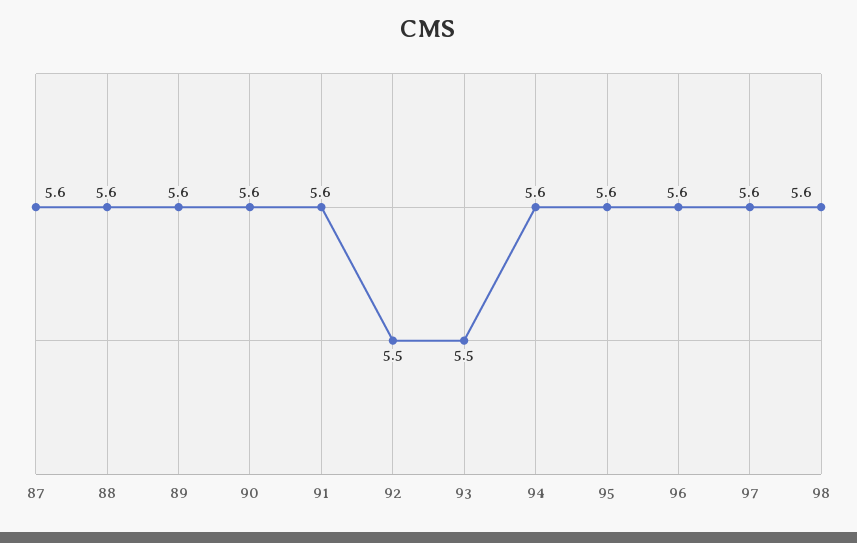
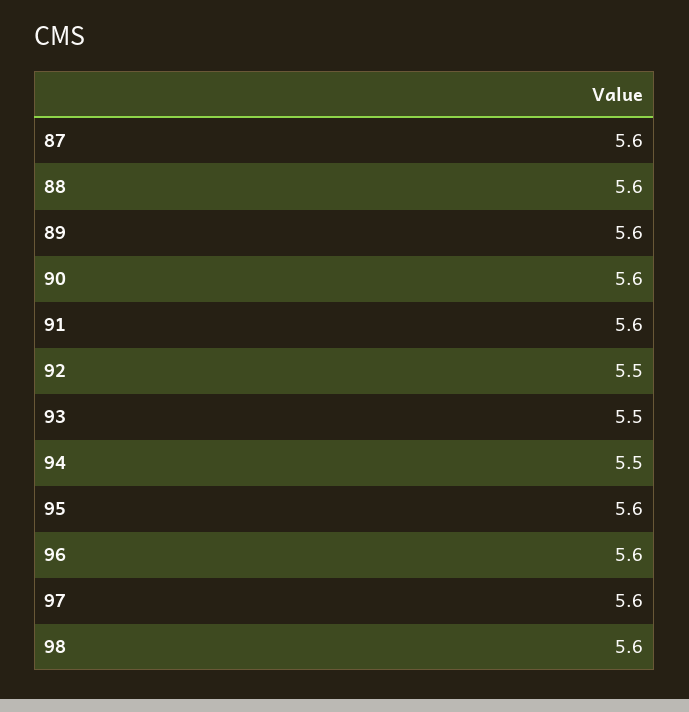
  {
    "87": 5.6,
    "88": 5.6,
    "89": 5.6,
    "90": 5.6,
    "91": 5.6,
    "92": 5.5,
    "93": 5.5,
-   "94": 5.6,
+   "94": 5.5,
    "95": 5.6,
    "96": 5.6,
    "97": 5.6,
    "98": 5.6
  }

